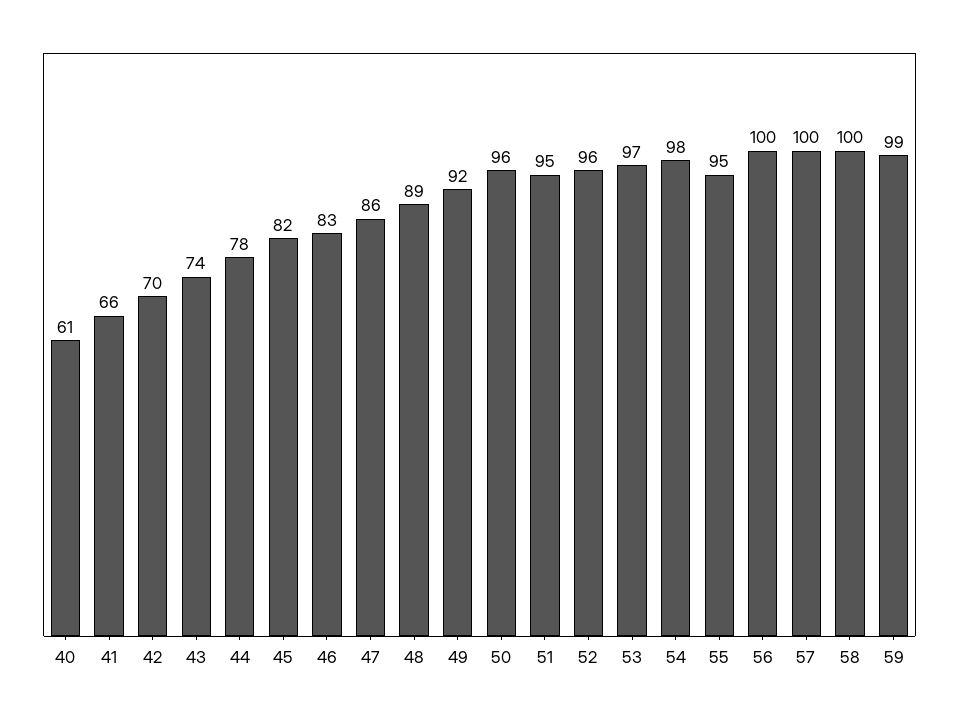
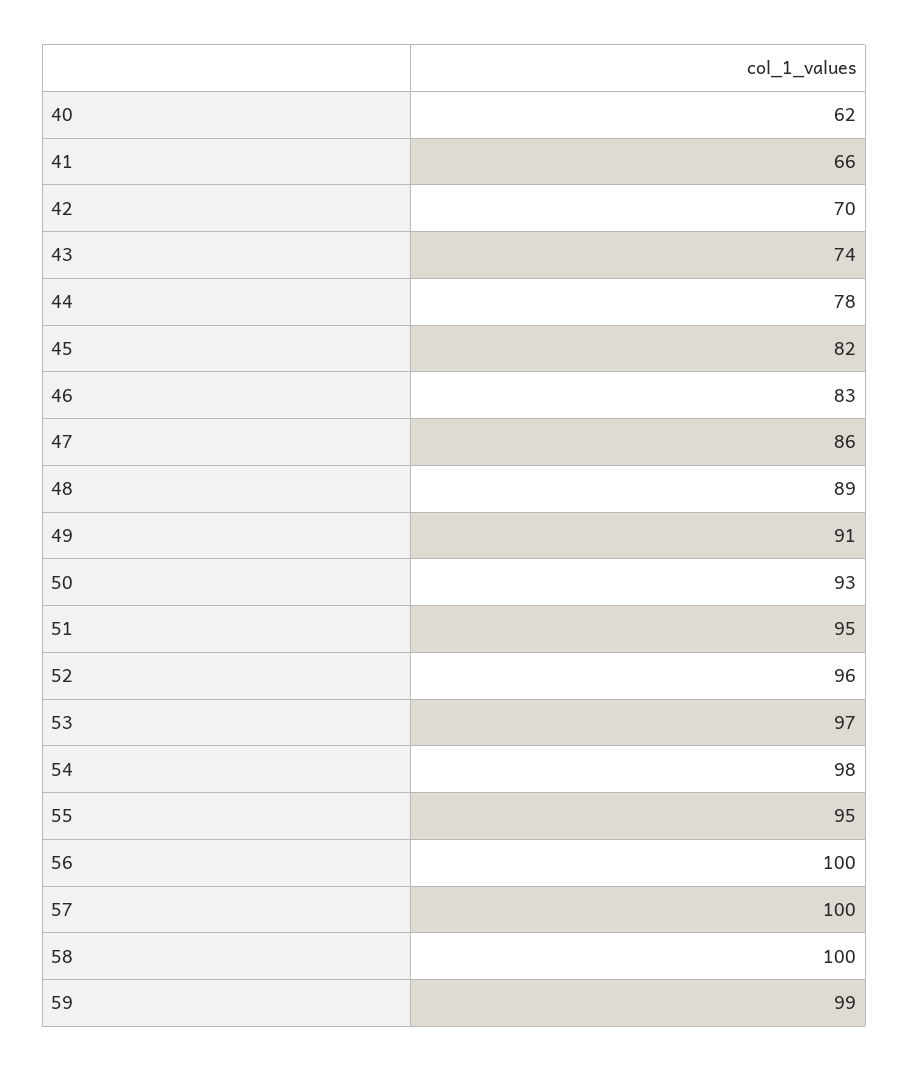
  {
-   "40": 61,
+   "40": 62,
    "41": 66,
    "42": 70,
    "43": 74,
    "44": 78,
    "45": 82,
    "46": 83,
    "47": 86,
    "48": 89,
-   "49": 92,
+   "49": 91,
-   "50": 96,
+   "50": 93,
    "51": 95,
    "52": 96,
    "53": 97,
    "54": 98,
    "55": 95,
    "56": 100,
    "57": 100,
    "58": 100,
    "59": 99
  }

